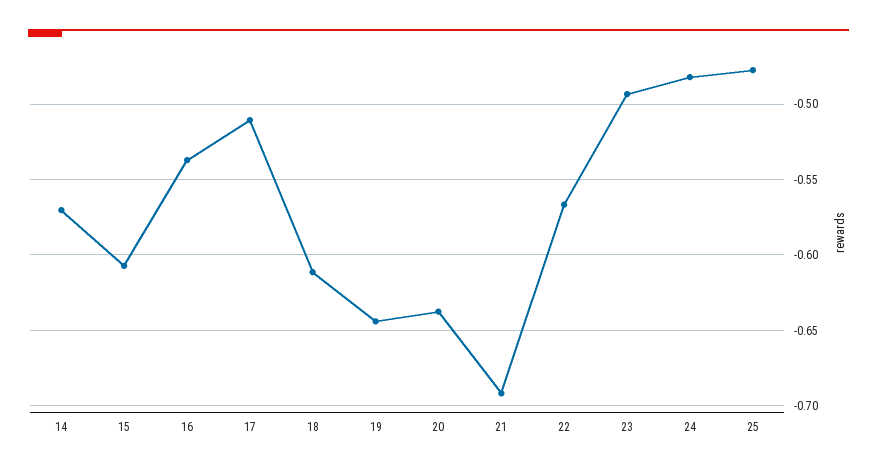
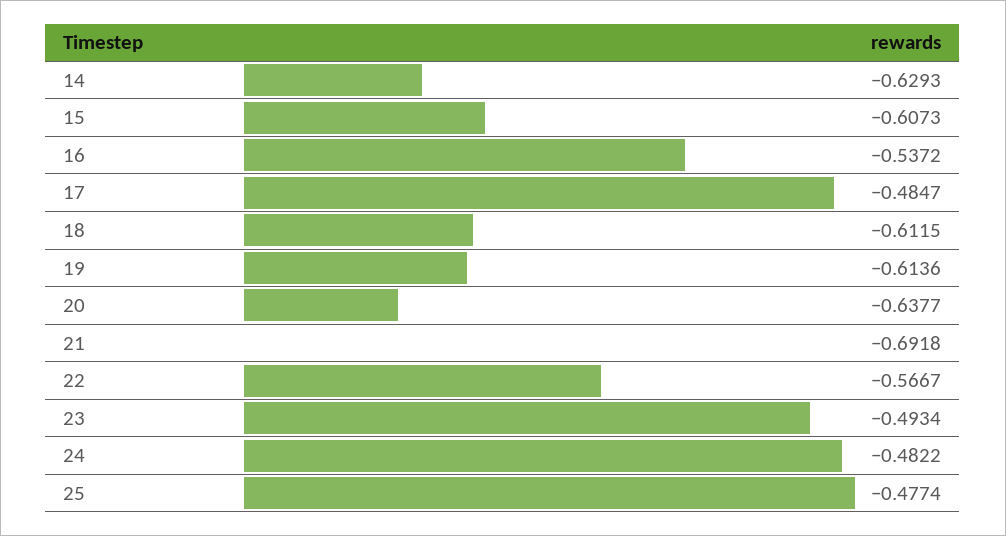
  {
-   "14": -0.57,
+   "14": -0.6293,
    "15": -0.6073,
    "16": -0.5372,
-   "17": -0.51,
+   "17": -0.4847,
    "18": -0.6115,
-   "19": -0.645,
+   "19": -0.6136,
    "20": -0.6377,
    "21": -0.6918,
    "22": -0.5667,
    "23": -0.4934,
    "24": -0.4822,
    "25": -0.4774
  }

